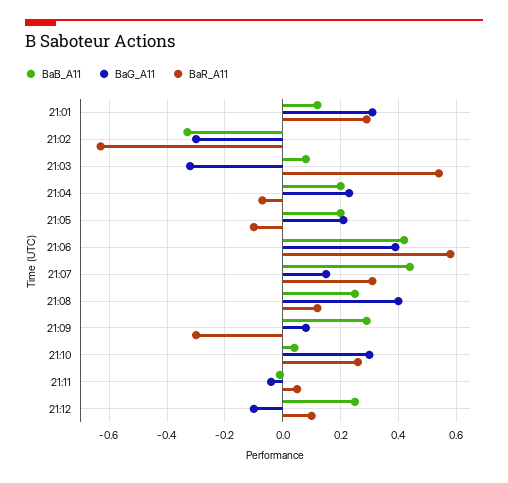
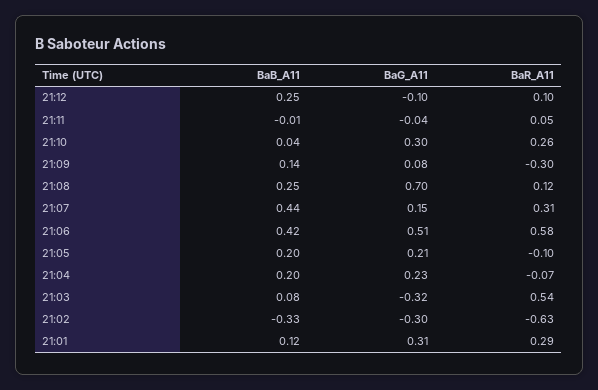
  {
    "BaB_A11": {
      "21:01": 0.12,
      "21:02": -0.33,
      "21:03": 0.08,
      "21:04": 0.2,
      "21:05": 0.2,
      "21:06": 0.42,
      "21:07": 0.44,
      "21:08": 0.25,
-     "21:09": 0.3,
+     "21:09": 0.14,
      "21:10": 0.04,
      "21:11": -0.01,
      "21:12": 0.25
    },
    "BaG_A11": {
      "21:01": 0.31,
      "21:02": -0.3,
      "21:03": -0.32,
      "21:04": 0.23,
      "21:05": 0.21,
-     "21:06": 0.4,
+     "21:06": 0.51,
      "21:07": 0.15,
-     "21:08": 0.4,
+     "21:08": 0.7,
      "21:09": 0.08,
      "21:10": 0.3,
      "21:11": -0.04,
      "21:12": -0.1
    },
    "BaR_A11": {
      "21:01": 0.29,
      "21:02": -0.63,
      "21:03": 0.54,
      "21:04": -0.07,
      "21:05": -0.1,
      "21:06": 0.58,
      "21:07": 0.31,
      "21:08": 0.12,
      "21:09": -0.3,
      "21:10": 0.26,
      "21:11": 0.05,
      "21:12": 0.1
    }
  }

